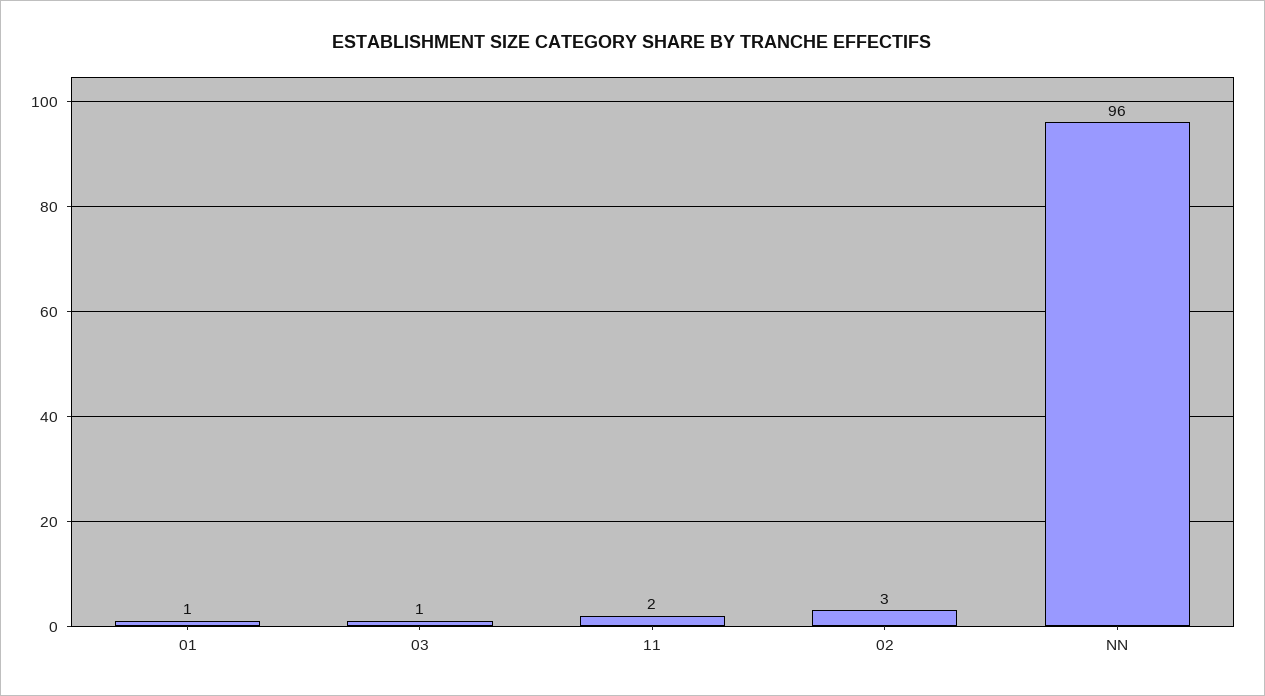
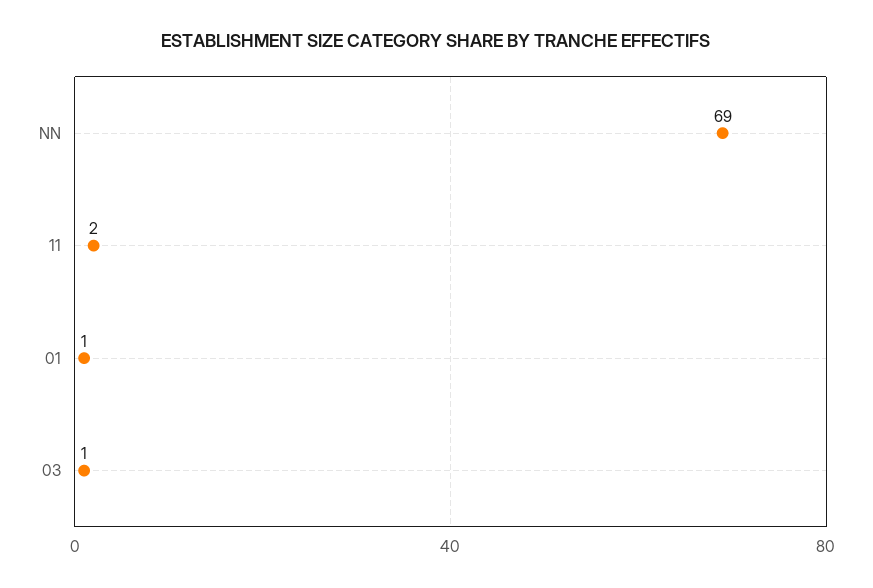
  {
    "01": 1,
    "03": 1,
    "11": 2,
-   "02": 3,
-   "NN": 96
+   "NN": 69
  }

